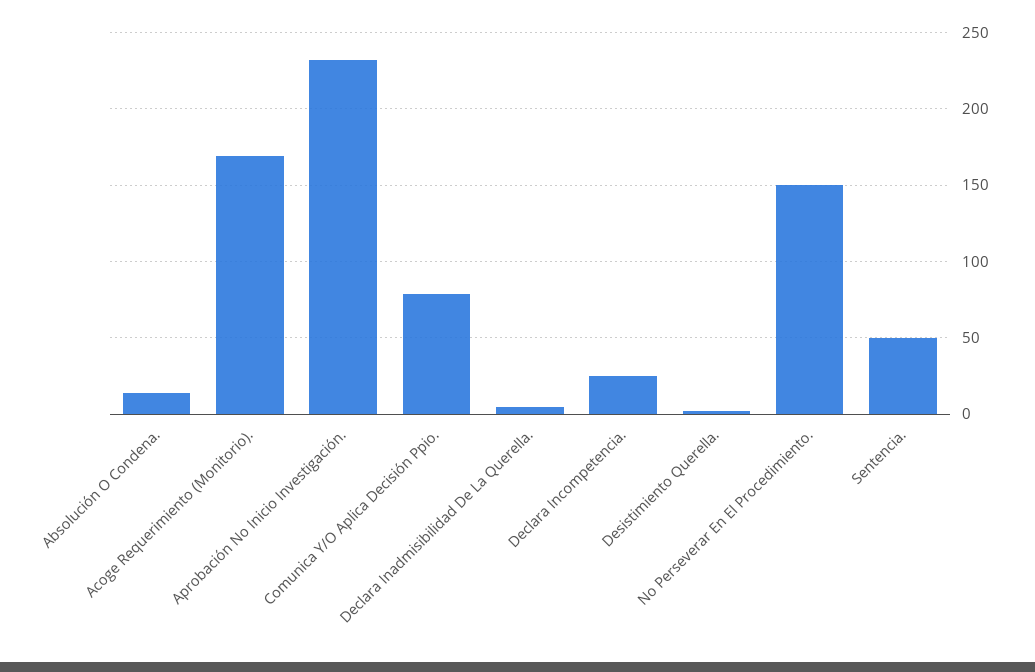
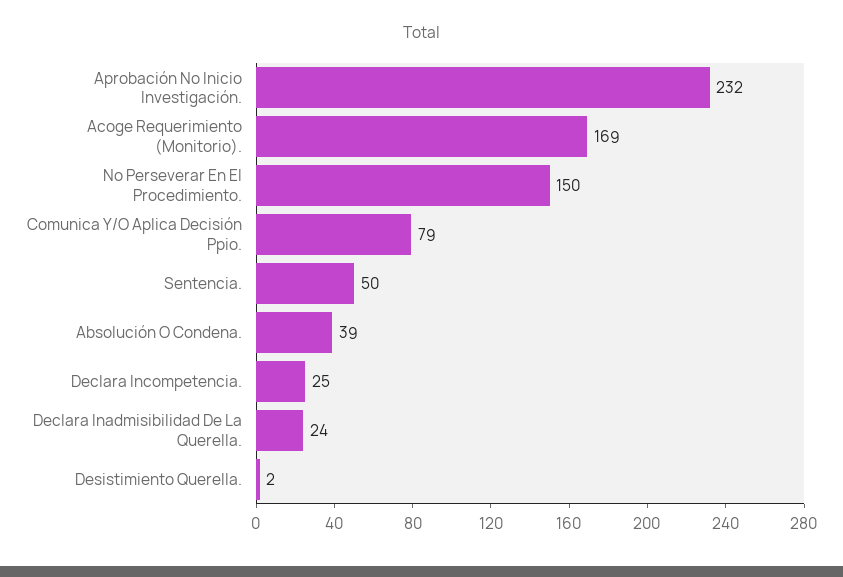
  {
-   "Absolución O Condena.": 15,
+   "Absolución O Condena.": 39,
    "Acoge Requerimiento (Monitorio).": 169,
    "Aprobación No Inicio Investigación.": 232,
    "Comunica Y/O Aplica Decisión Ppio.": 79,
-   "Declara Inadmisibilidad De La Querella.": 5,
+   "Declara Inadmisibilidad De La Querella.": 24,
    "Declara Incompetencia.": 25,
    "Desistimiento Querella.": 2,
    "No Perseverar En El Procedimiento.": 150,
    "Sentencia.": 50
  }

